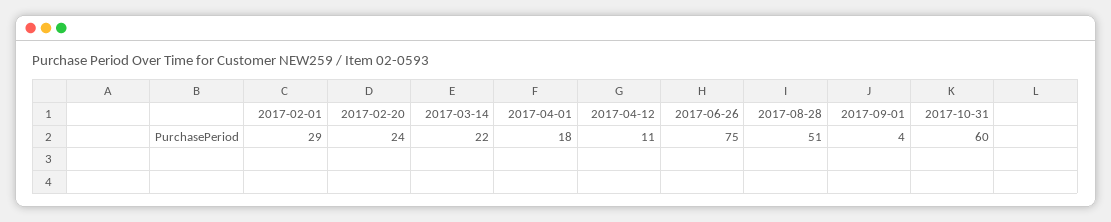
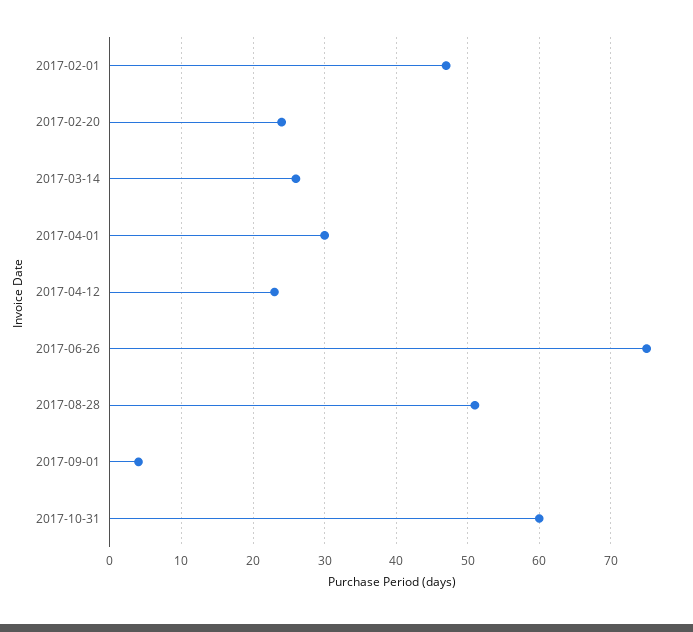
  {
-   "2017-02-01": 29,
+   "2017-02-01": 47,
    "2017-02-20": 24,
-   "2017-03-14": 22,
+   "2017-03-14": 26,
-   "2017-04-01": 18,
+   "2017-04-01": 30,
-   "2017-04-12": 11,
+   "2017-04-12": 23,
    "2017-06-26": 75,
    "2017-08-28": 51,
    "2017-09-01": 4,
    "2017-10-31": 60
  }

